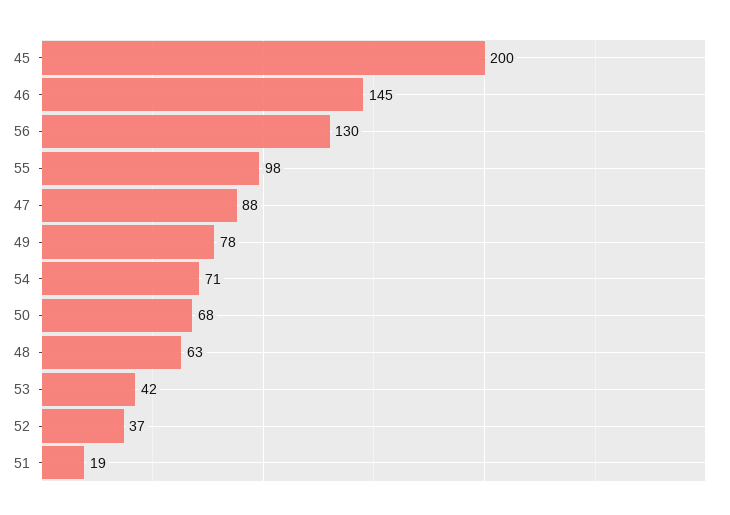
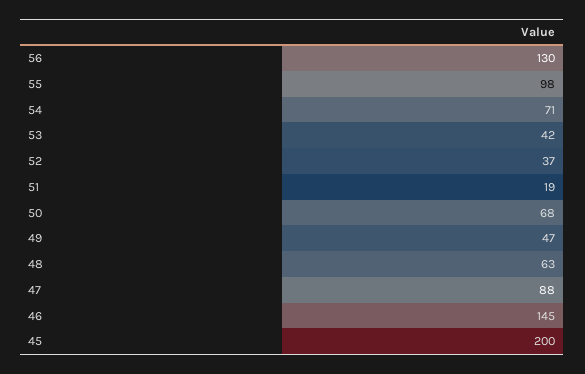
  {
    "45": 200,
    "46": 145,
    "56": 130,
    "55": 98,
    "47": 88,
-   "49": 78,
+   "49": 47,
    "54": 71,
    "50": 68,
    "48": 63,
    "53": 42,
    "52": 37,
    "51": 19
  }

